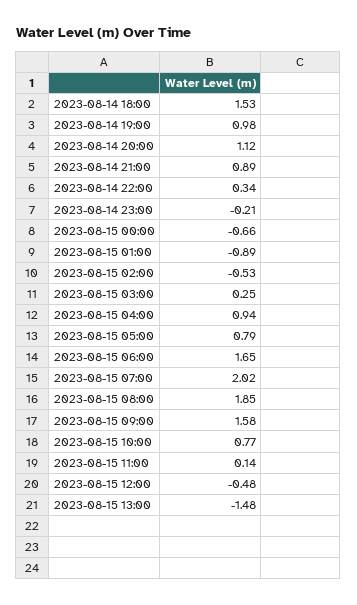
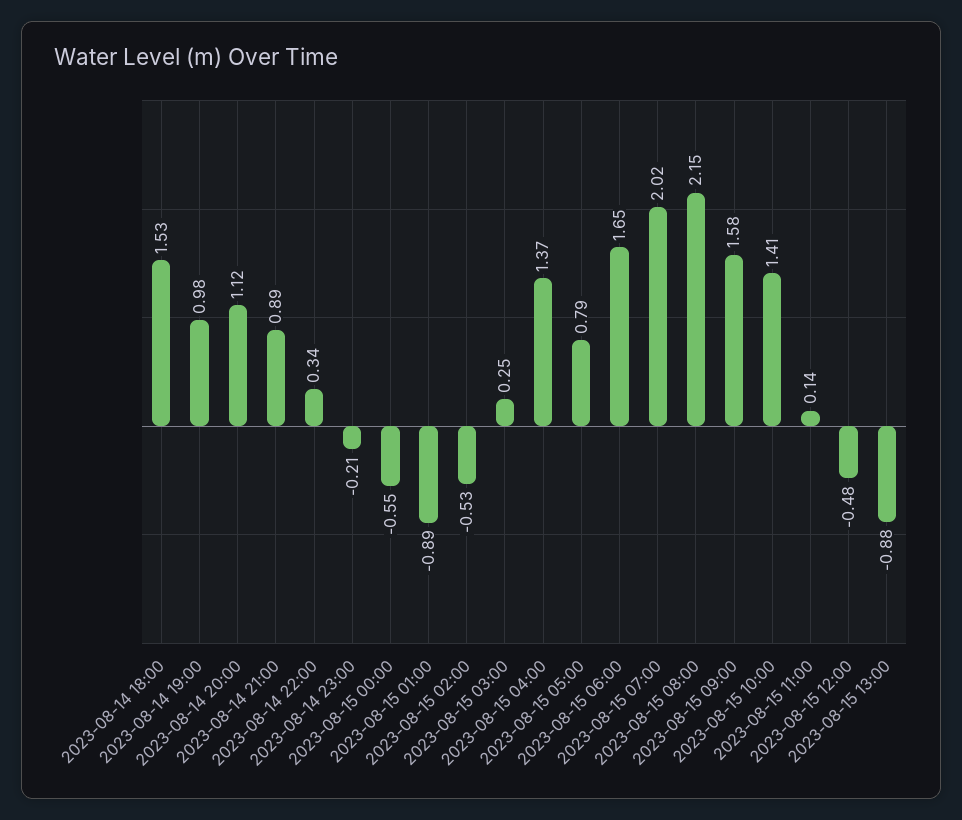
  {
    "2023-08-14 18:00": 1.53,
    "2023-08-14 19:00": 0.98,
    "2023-08-14 20:00": 1.12,
    "2023-08-14 21:00": 0.89,
    "2023-08-14 22:00": 0.34,
    "2023-08-14 23:00": -0.21,
-   "2023-08-15 00:00": -0.66,
+   "2023-08-15 00:00": -0.55,
    "2023-08-15 01:00": -0.89,
    "2023-08-15 02:00": -0.53,
    "2023-08-15 03:00": 0.25,
-   "2023-08-15 04:00": 0.94,
+   "2023-08-15 04:00": 1.37,
    "2023-08-15 05:00": 0.79,
    "2023-08-15 06:00": 1.65,
    "2023-08-15 07:00": 2.02,
-   "2023-08-15 08:00": 1.85,
+   "2023-08-15 08:00": 2.15,
    "2023-08-15 09:00": 1.58,
-   "2023-08-15 10:00": 0.77,
+   "2023-08-15 10:00": 1.41,
    "2023-08-15 11:00": 0.14,
    "2023-08-15 12:00": -0.48,
-   "2023-08-15 13:00": -1.48
+   "2023-08-15 13:00": -0.88
  }

